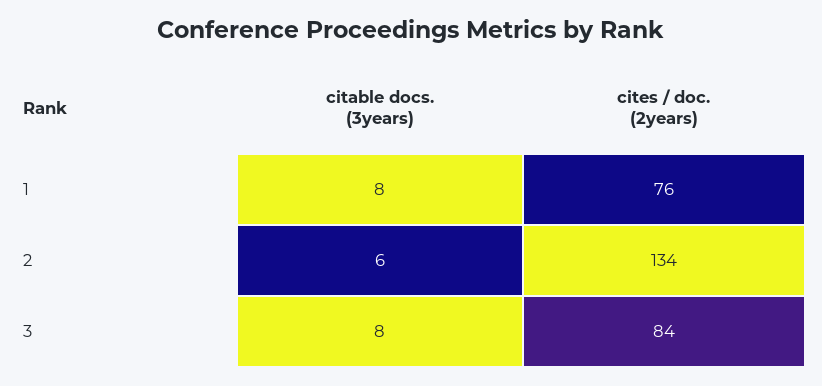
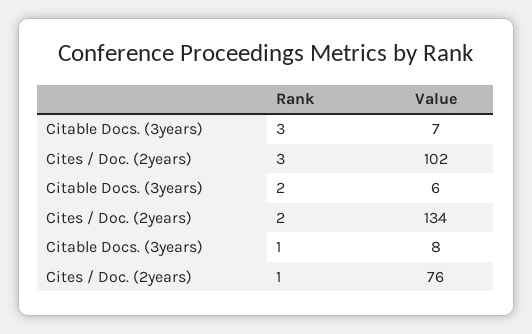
  {
    "citable docs. (3years)": {
      "1": 8,
      "2": 6,
-     "3": 8
+     "3": 7
    },
    "cites / doc. (2years)": {
      "1": 76,
      "2": 134,
-     "3": 84
+     "3": 102
    }
  }

